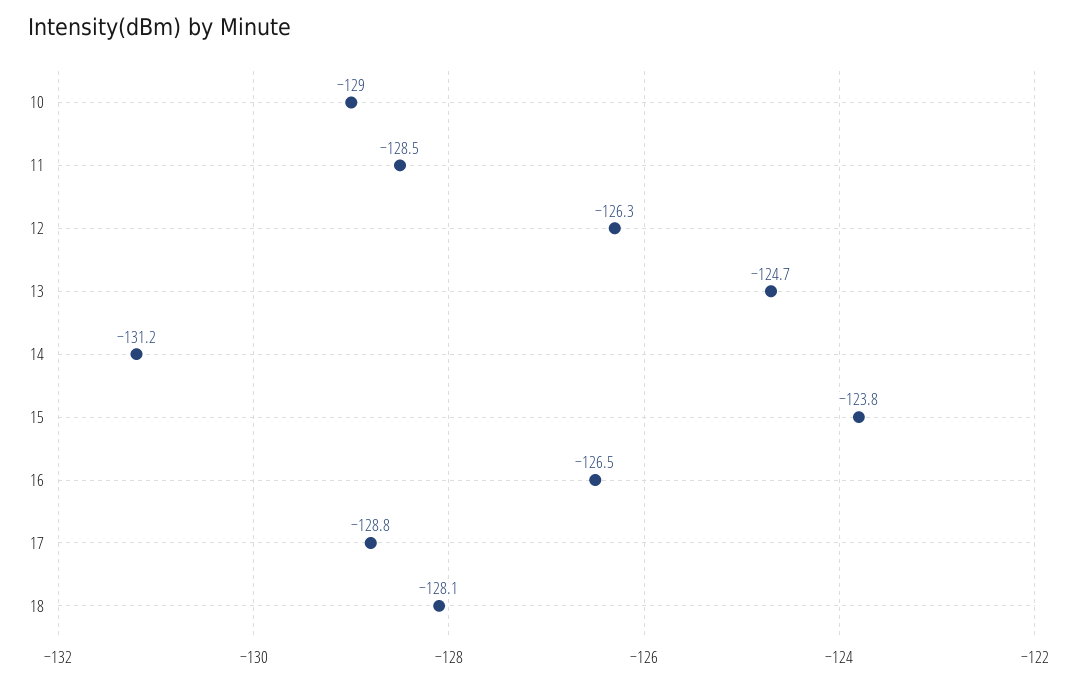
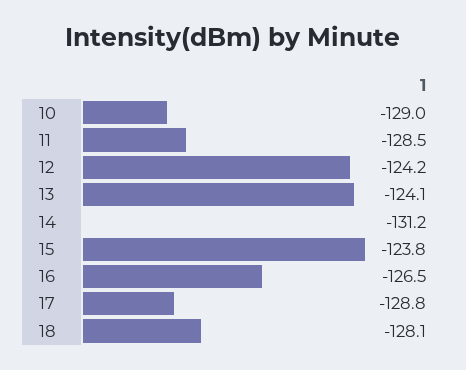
  {
    "10": -129,
    "11": -128.5,
-   "12": -126.3,
+   "12": -124.2,
-   "13": -124.7,
+   "13": -124.1,
    "14": -131.2,
    "15": -123.8,
    "16": -126.5,
    "17": -128.8,
    "18": -128.1
  }

